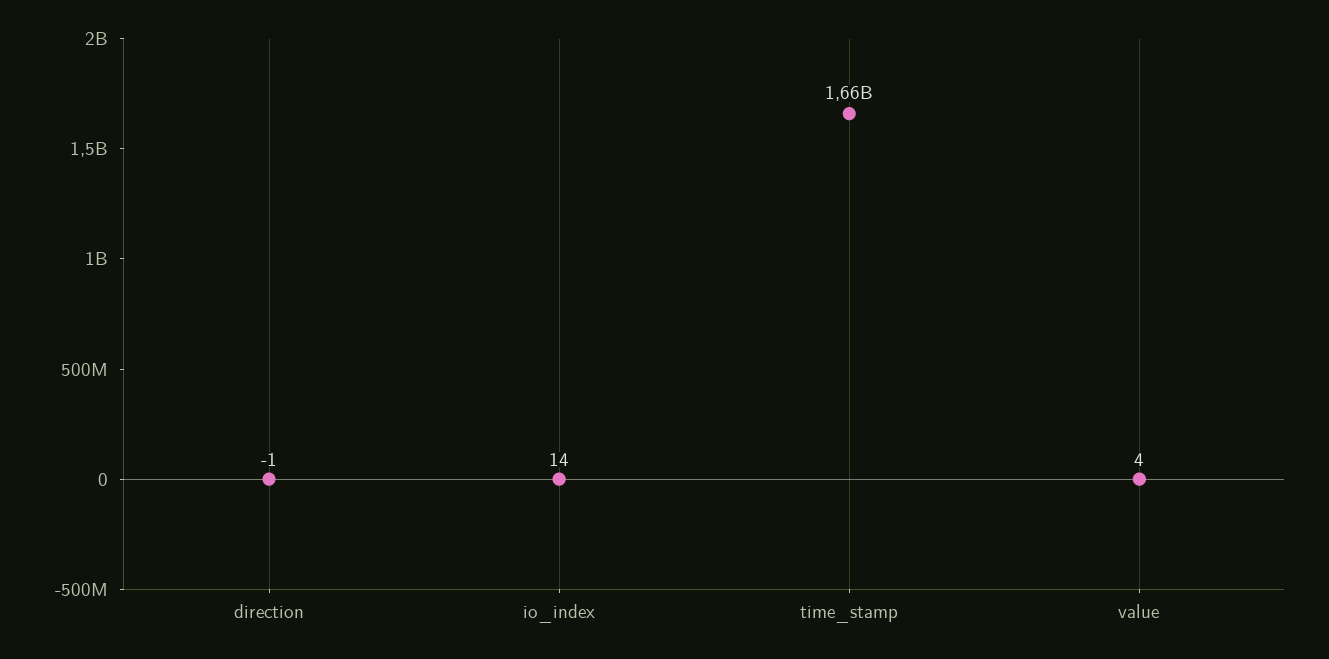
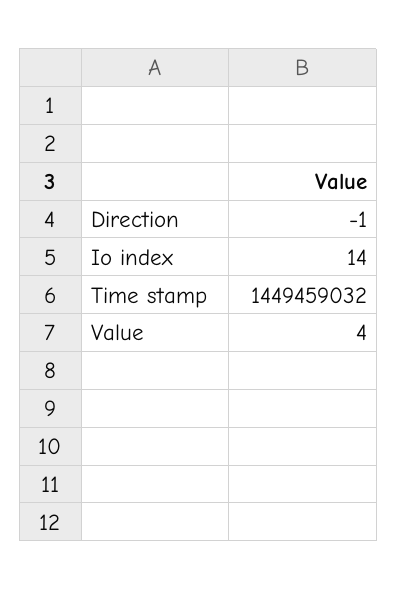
  {
    "direction": -1,
    "io_index": 14,
-   "time_stamp": 1660000000,
+   "time_stamp": 1449459032,
    "value": 4
  }

